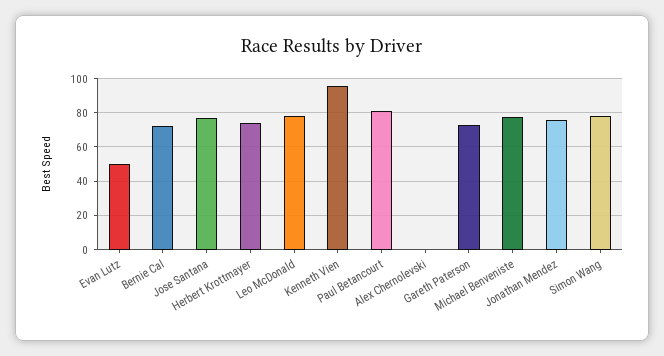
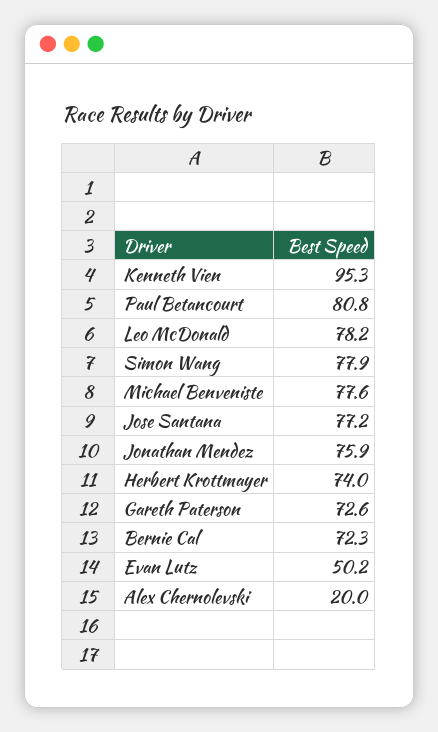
  {
    "Evan Lutz": 50.2,
    "Bernie Cal": 72.3,
    "Jose Santana": 77.2,
    "Herbert Krottmayer": 74,
    "Leo McDonald": 78.2,
    "Kenneth Vien": 95.3,
    "Paul Betancourt": 80.8,
-   "Alex Chernolevski": 0,
+   "Alex Chernolevski": 20,
    "Gareth Paterson": 72.6,
    "Michael Benveniste": 77.6,
    "Jonathan Mendez": 75.9,
    "Simon Wang": 77.9
  }

